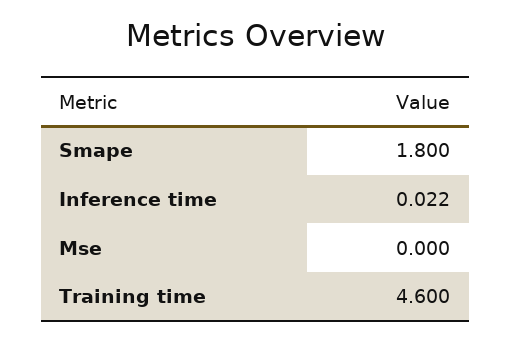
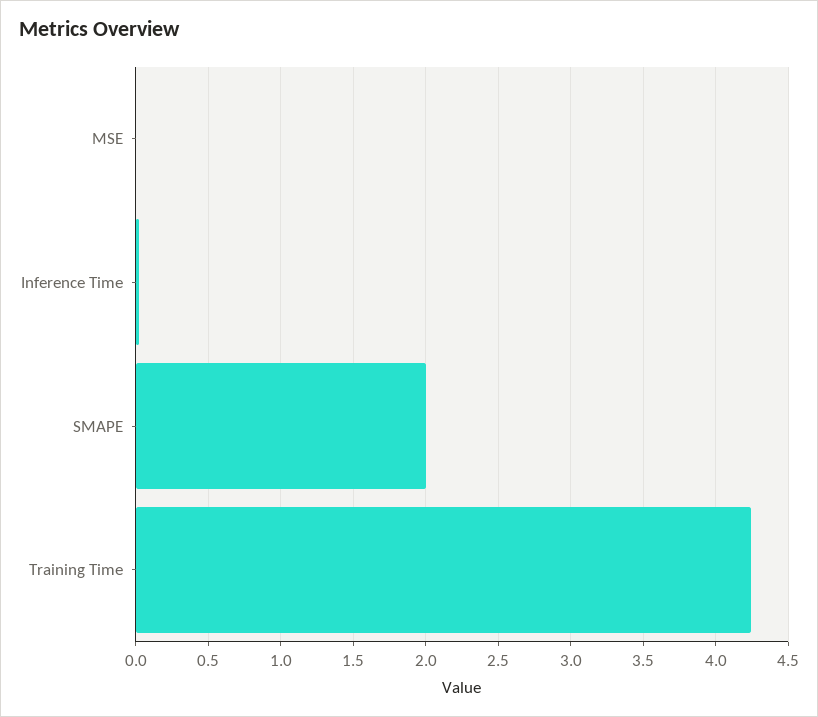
  {
-   "Smape": 1.8,
+   "Smape": 2,
    "Inference time": 0.022,
    "Mse": 0,
-   "Training time": 4.6
+   "Training time": 4.25
  }

